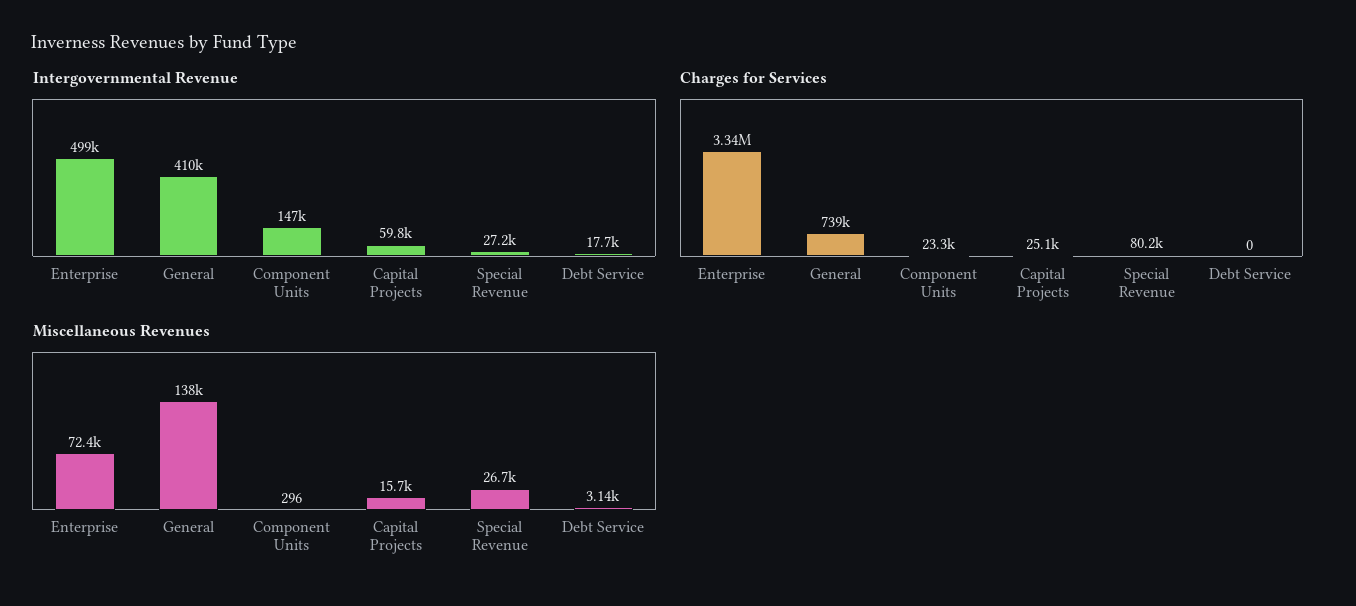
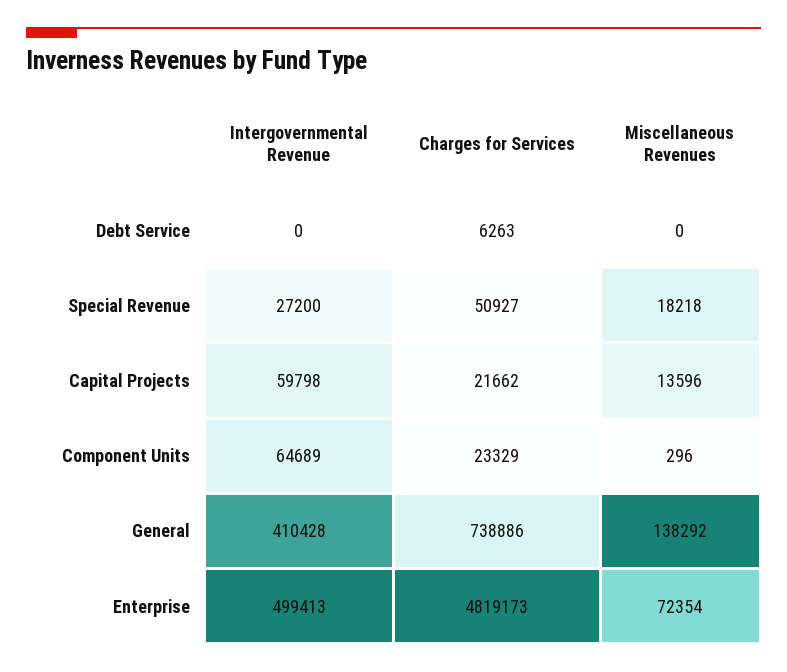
  {
    "Intergovernmental Revenue": {
      "Enterprise": 499413,
      "General": 410428,
-     "Component Units": 147000,
+     "Component Units": 64689,
      "Capital Projects": 59798,
      "Special Revenue": 27200,
-     "Debt Service": 17700
+     "Debt Service": 0
    },
    "Charges for Services": {
-     "Enterprise": 3340000,
+     "Enterprise": 4819173,
      "General": 738886,
      "Component Units": 23329,
-     "Capital Projects": 25100,
+     "Capital Projects": 21662,
-     "Special Revenue": 80200,
+     "Special Revenue": 50927,
-     "Debt Service": 0
+     "Debt Service": 6263
    },
    "Miscellaneous Revenues": {
      "Enterprise": 72354,
      "General": 138292,
      "Component Units": 296,
-     "Capital Projects": 15700,
+     "Capital Projects": 13596,
-     "Special Revenue": 26700,
+     "Special Revenue": 18218,
-     "Debt Service": 3140
+     "Debt Service": 0
    }
  }

